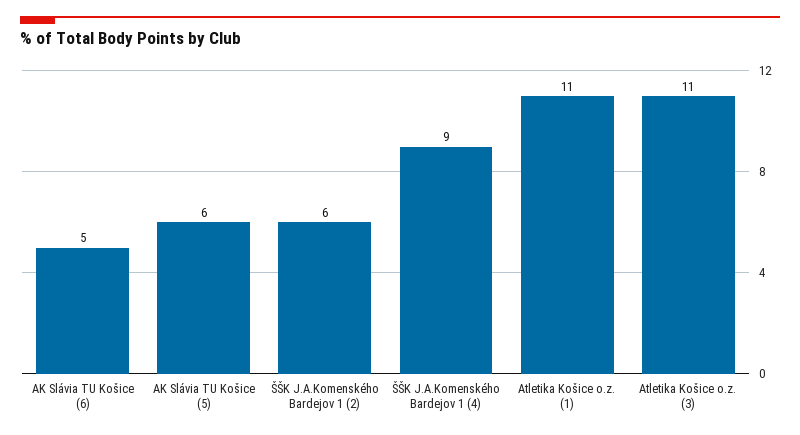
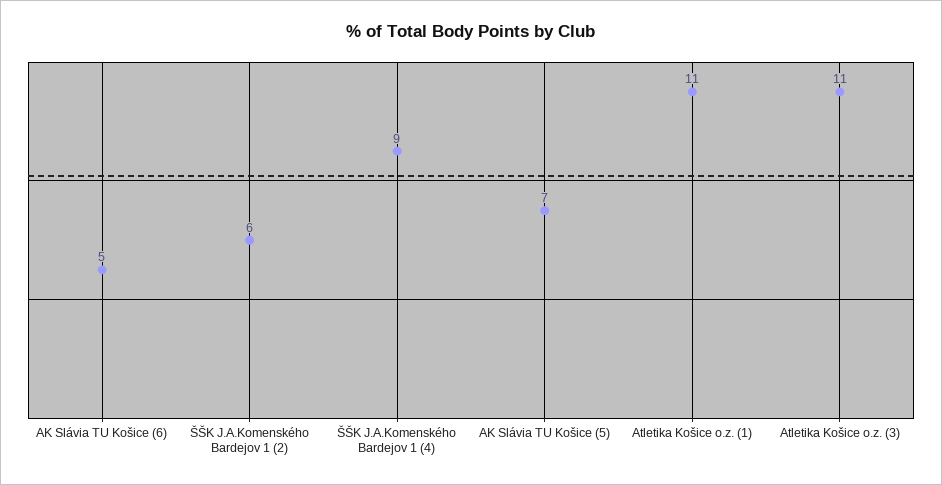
  {
    "AK Slávia TU Košice (6)": 5,
-   "AK Slávia TU Košice (5)": 6,
+   "AK Slávia TU Košice (5)": 7,
    "ŠŠK J.A.Komenského Bardejov 1 (2)": 6,
    "ŠŠK J.A.Komenského Bardejov 1 (4)": 9,
    "Atletika Košice o.z. (1)": 11,
    "Atletika Košice o.z. (3)": 11
  }

